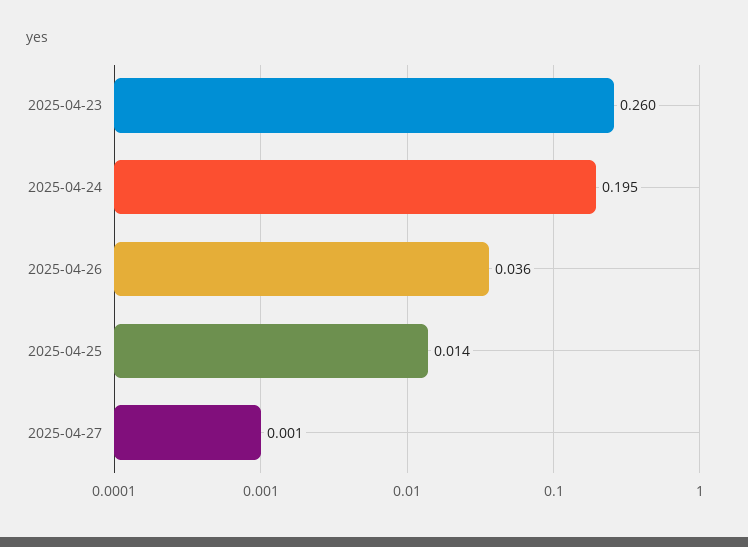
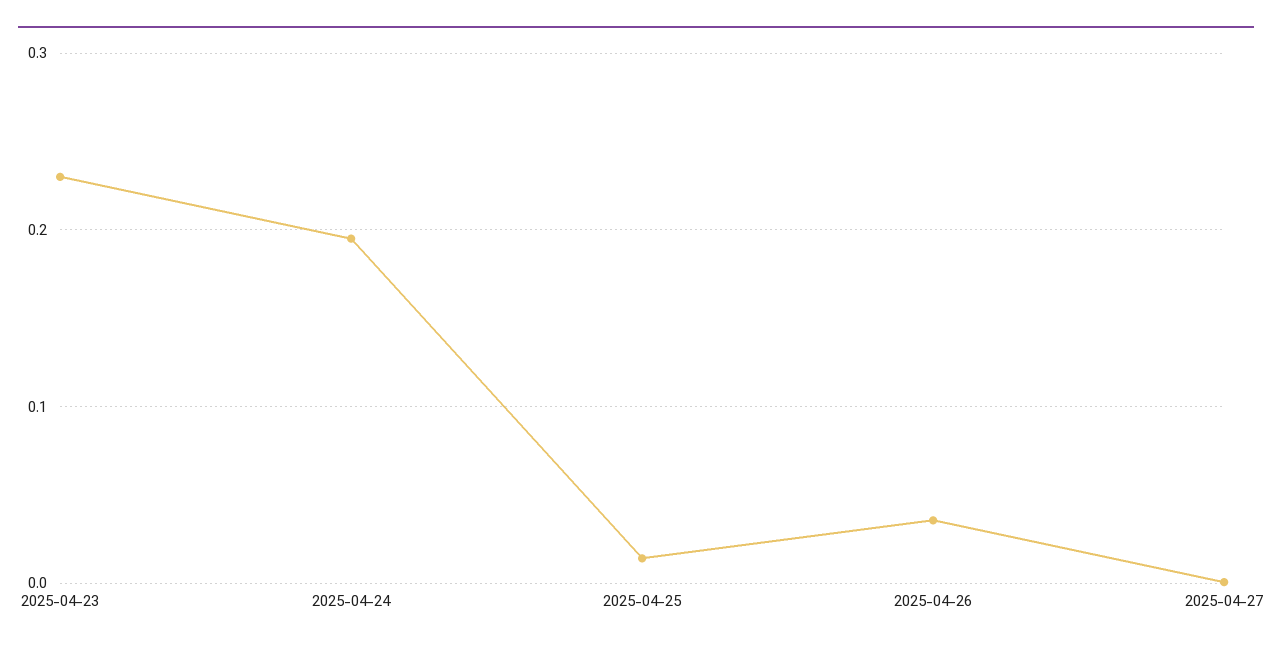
  {
-   "2025-04-23": 0.26,
+   "2025-04-23": 0.23,
    "2025-04-24": 0.195,
    "2025-04-26": 0.036,
    "2025-04-25": 0.014,
    "2025-04-27": 0.001
  }

